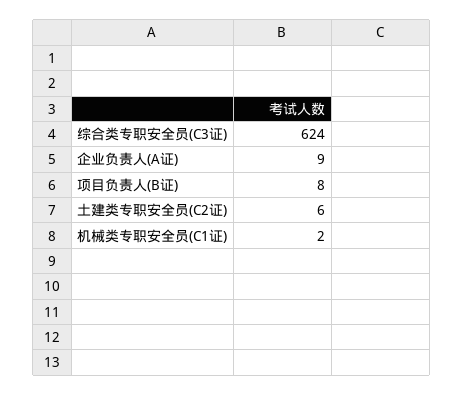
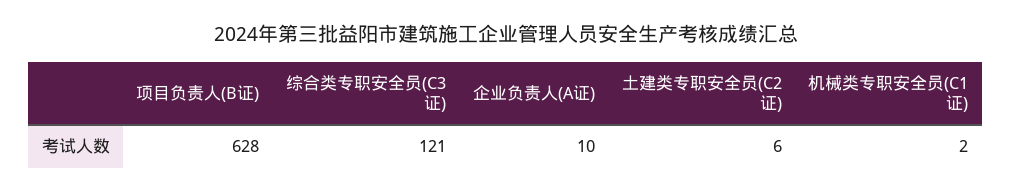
  {
-   "综合类专职安全员(C3证)": 624,
+   "综合类专职安全员(C3证)": 121,
-   "企业负责人(A证)": 9,
+   "企业负责人(A证)": 10,
-   "项目负责人(B证)": 8,
+   "项目负责人(B证)": 628,
    "土建类专职安全员(C2证)": 6,
    "机械类专职安全员(C1证)": 2
  }

